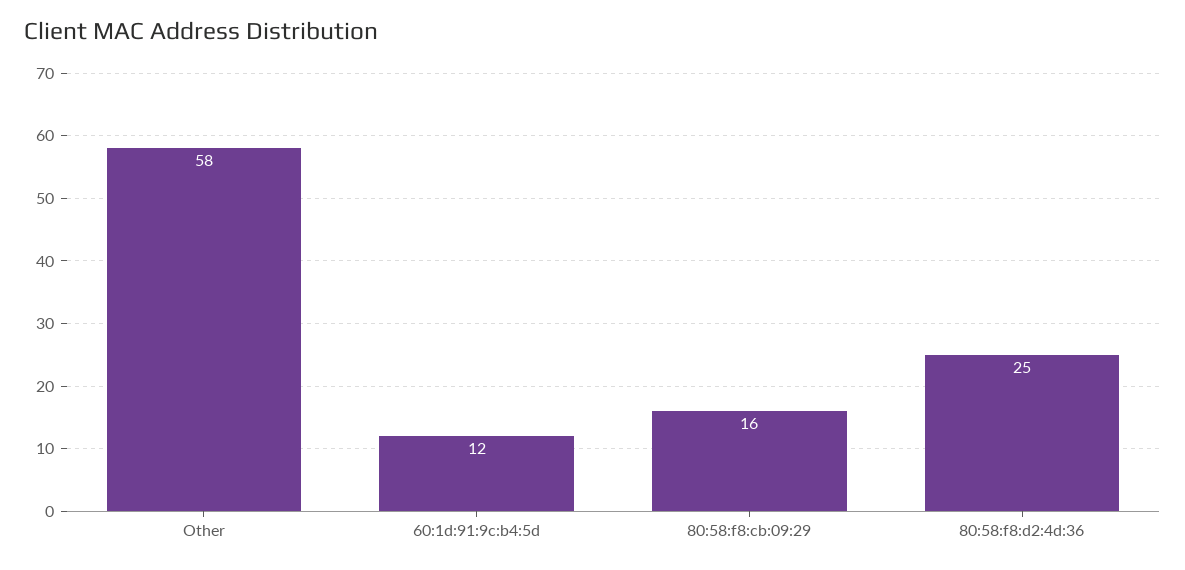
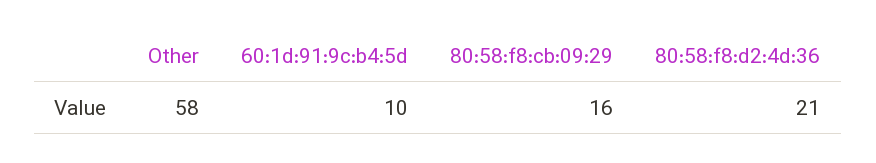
  {
    "Other": 58,
-   "60:1d:91:9c:b4:5d": 12,
+   "60:1d:91:9c:b4:5d": 10,
    "80:58:f8:cb:09:29": 16,
-   "80:58:f8:d2:4d:36": 25
+   "80:58:f8:d2:4d:36": 21
  }

